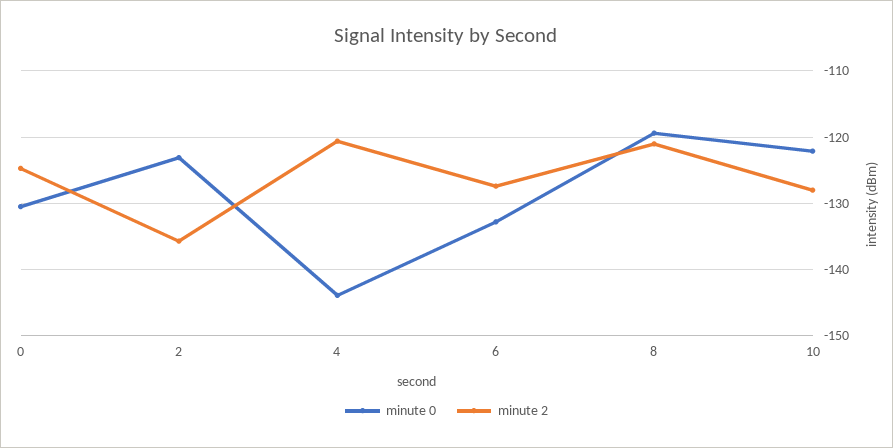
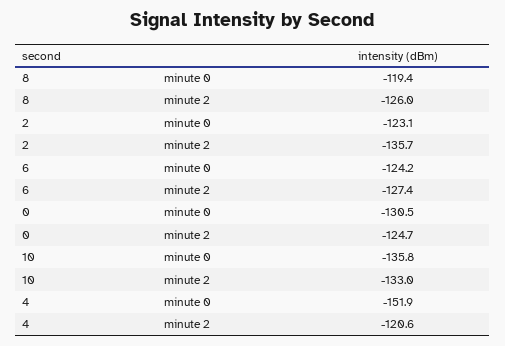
  {
    "minute 0": {
      "0": -130.5,
      "2": -123.1,
-     "4": -144,
+     "4": -151.9,
-     "6": -133,
+     "6": -124.2,
      "8": -119.4,
-     "10": -122
+     "10": -135.8
    },
    "minute 2": {
      "0": -124.7,
      "2": -135.7,
      "4": -120.6,
      "6": -127.4,
-     "8": -121,
+     "8": -126,
-     "10": -128
+     "10": -133
    }
  }

